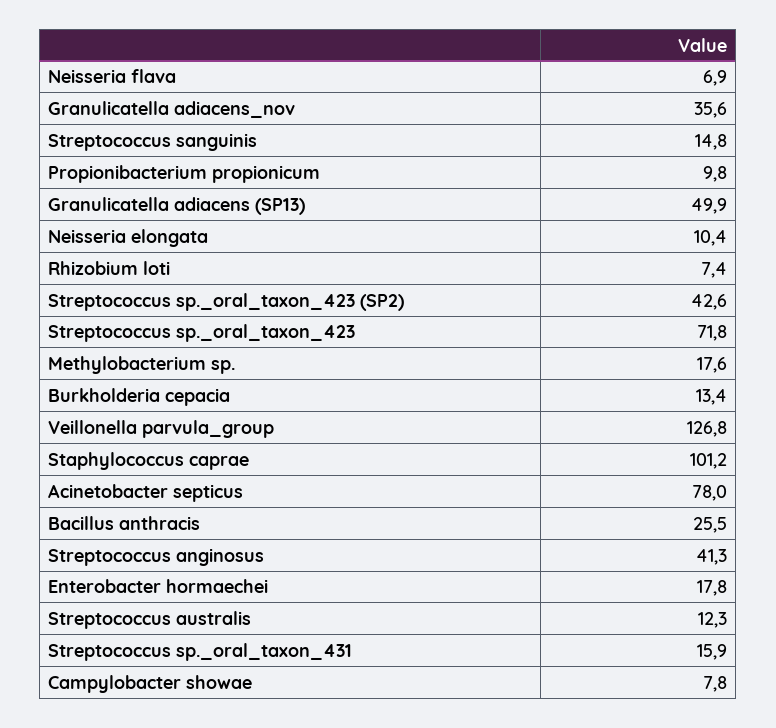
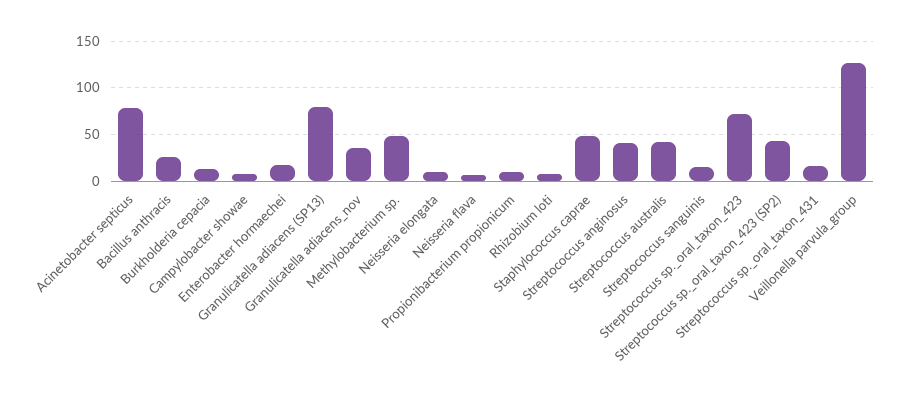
  {
    "Neisseria flava": 6.9,
    "Granulicatella adiacens_nov": 35.6,
    "Streptococcus sanguinis": 14.8,
    "Propionibacterium propionicum": 9.8,
-   "Granulicatella adiacens (SP13)": 49.9,
+   "Granulicatella adiacens (SP13)": 80,
    "Neisseria elongata": 10.4,
    "Rhizobium loti": 7.4,
    "Streptococcus sp._oral_taxon_423 (SP2)": 42.6,
    "Streptococcus sp._oral_taxon_423": 71.8,
-   "Methylobacterium sp.": 17.6,
+   "Methylobacterium sp.": 50,
    "Burkholderia cepacia": 13.4,
    "Veillonella parvula_group": 126.8,
-   "Staphylococcus caprae": 101.2,
+   "Staphylococcus caprae": 50,
    "Acinetobacter septicus": 78,
    "Bacillus anthracis": 25.5,
    "Streptococcus anginosus": 41.3,
    "Enterobacter hormaechei": 17.8,
-   "Streptococcus australis": 12.3,
+   "Streptococcus australis": 40,
    "Streptococcus sp._oral_taxon_431": 15.9,
    "Campylobacter showae": 7.8
  }

